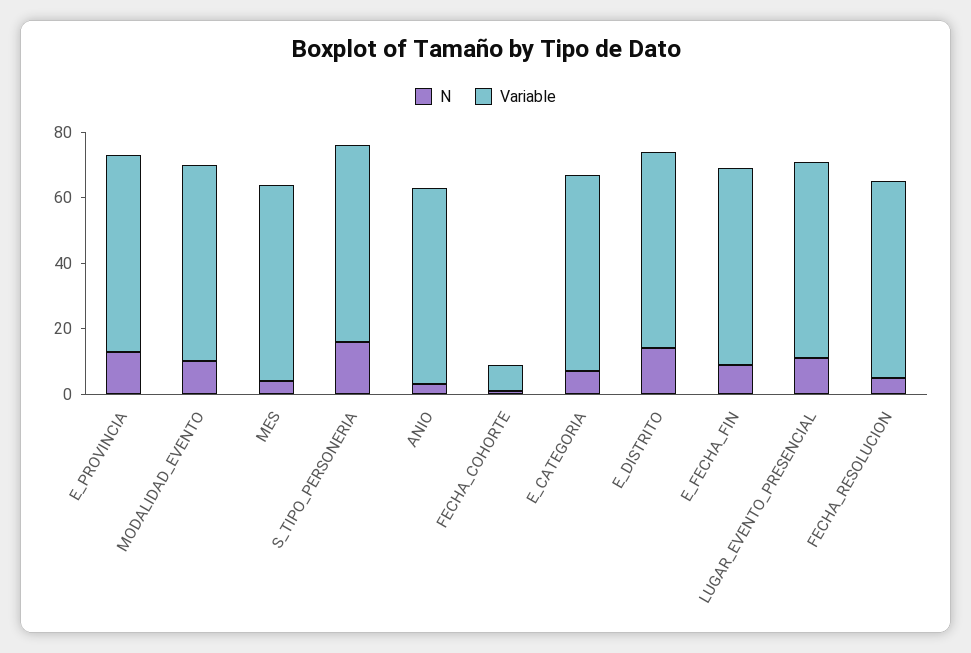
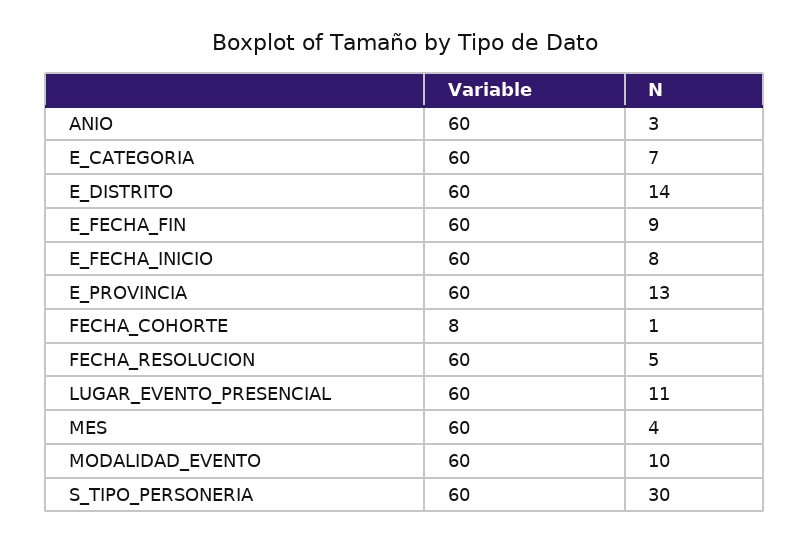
  {
    "N": {
      "E_PROVINCIA": 13,
      "MODALIDAD_EVENTO": 10,
      "MES": 4,
-     "S_TIPO_PERSONERIA": 15,
+     "S_TIPO_PERSONERIA": 30,
      "ANIO": 3,
      "FECHA_COHORTE": 1,
      "E_CATEGORIA": 7,
      "E_DISTRITO": 14,
      "E_FECHA_FIN": 9,
      "LUGAR_EVENTO_PRESENCIAL": 11,
-     "FECHA_RESOLUCION": 5
+     "FECHA_RESOLUCION": 5,
+     "E_FECHA_INICIO": 8
    },
    "Variable": {
      "E_PROVINCIA": 60,
      "MODALIDAD_EVENTO": 60,
      "MES": 60,
      "S_TIPO_PERSONERIA": 60,
      "ANIO": 60,
      "FECHA_COHORTE": 8,
      "E_CATEGORIA": 60,
      "E_DISTRITO": 60,
      "E_FECHA_FIN": 60,
      "LUGAR_EVENTO_PRESENCIAL": 60,
-     "FECHA_RESOLUCION": 60
+     "FECHA_RESOLUCION": 60,
+     "E_FECHA_INICIO": 60
    }
  }

